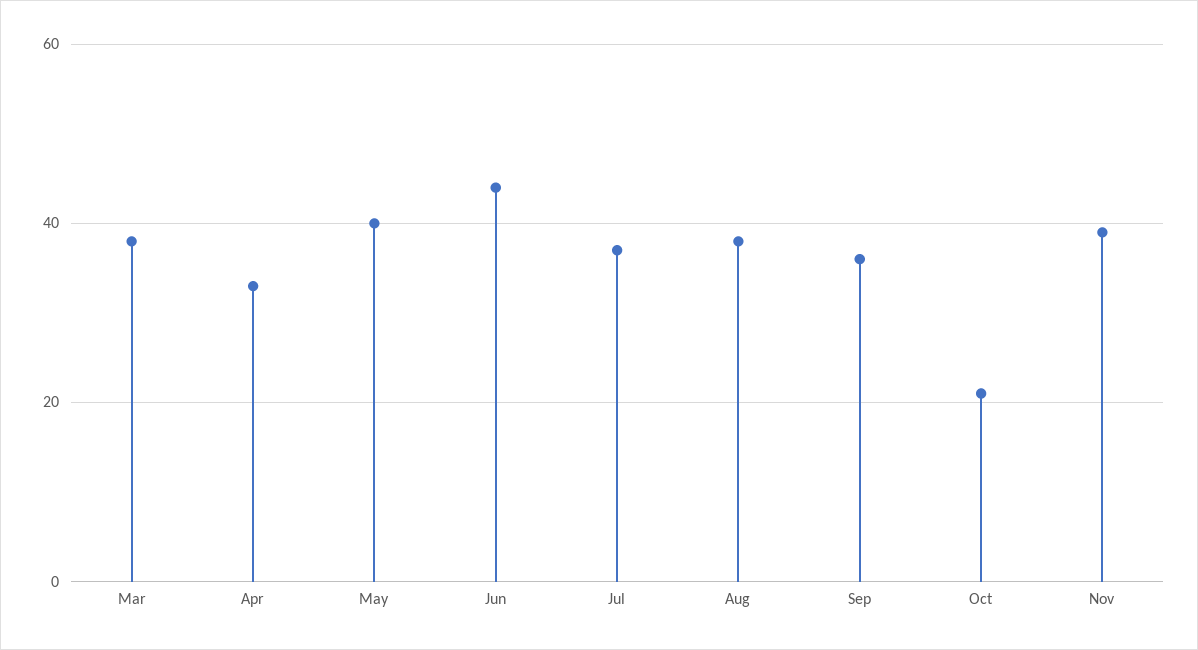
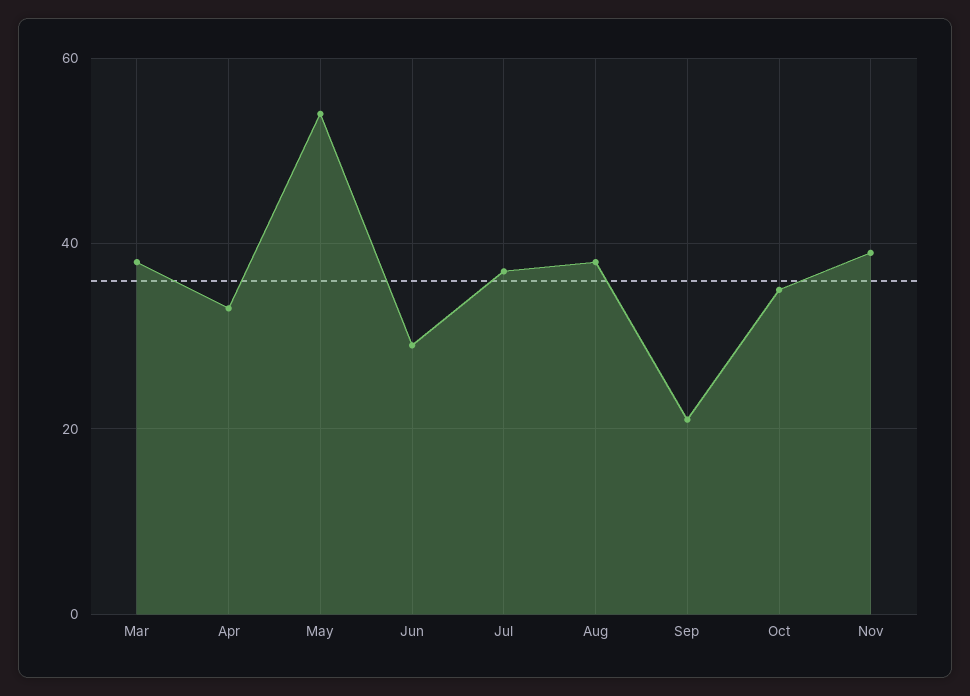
  {
    "Mar": 40,
    "Apr": 35,
-   "May": 40,
+   "May": 55,
-   "Jun": 45,
+   "Jun": 30,
    "Jul": 35,
    "Aug": 40,
-   "Sep": 35,
+   "Sep": 20,
-   "Oct": 20,
+   "Oct": 35,
    "Nov": 40
  }

